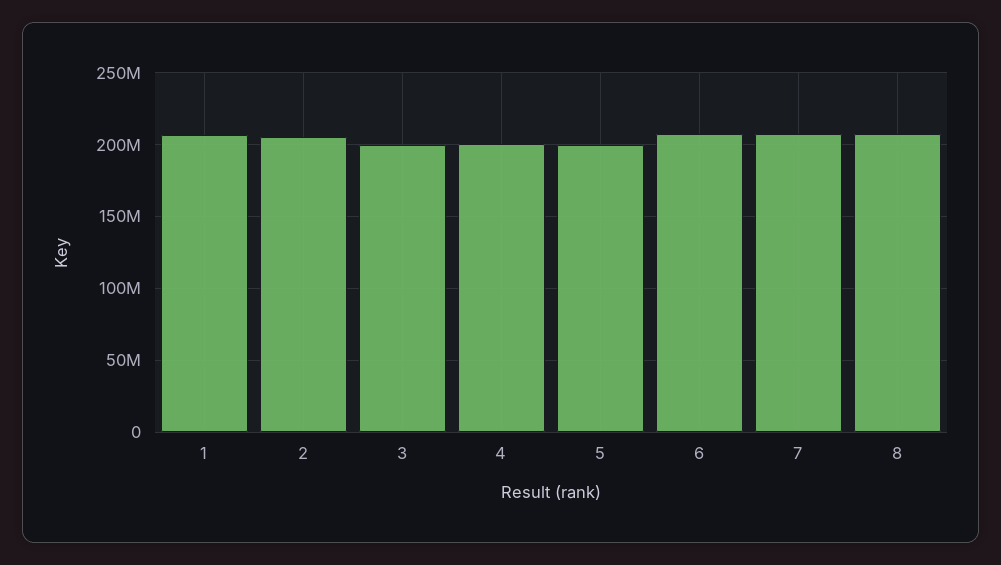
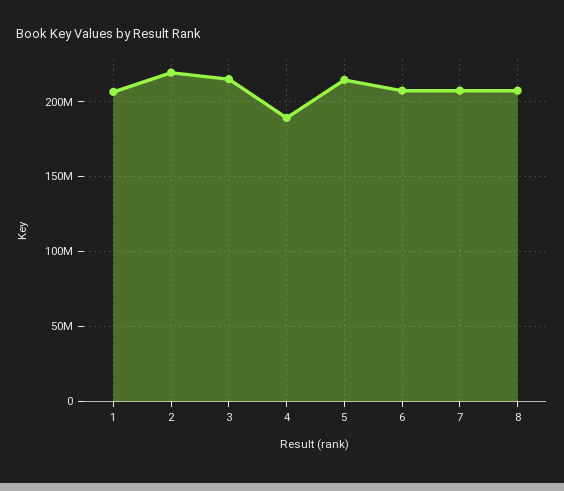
  {
    "1": 205000000,
-   "2": 205000000,
+   "2": 220000000,
-   "3": 200000000,
+   "3": 215000000,
-   "4": 200000000,
+   "4": 190000000,
-   "5": 200000000,
+   "5": 215000000,
    "6": 205000000,
    "7": 205000000,
    "8": 205000000
  }

